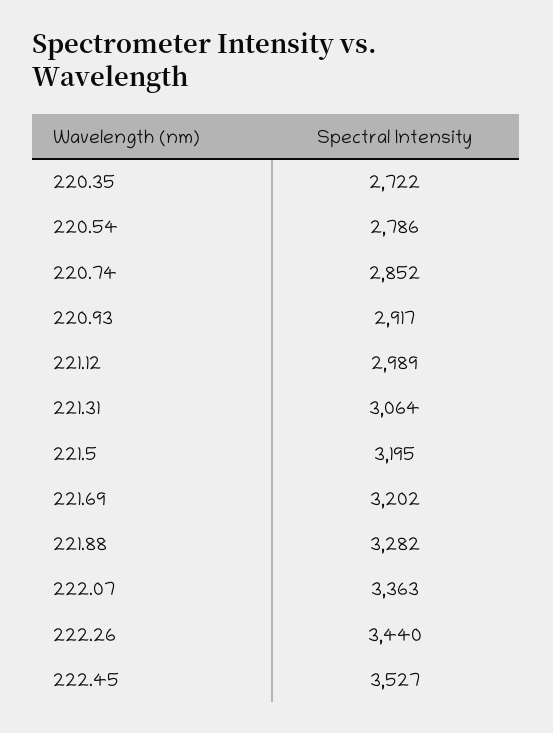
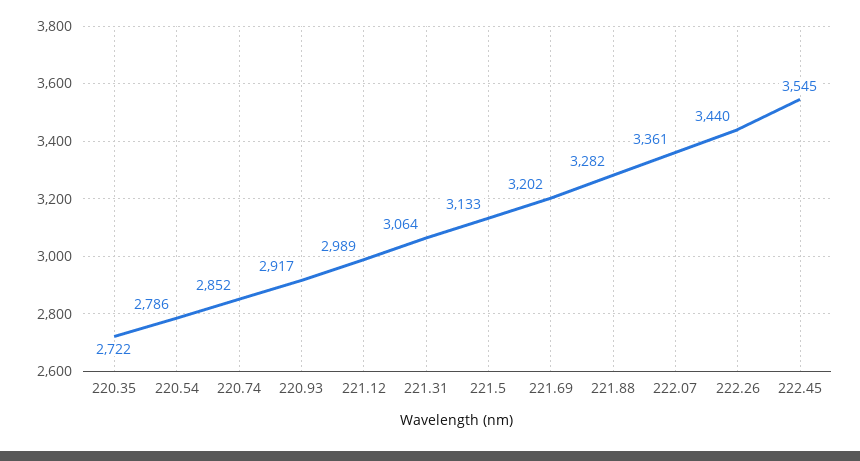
  {
    "220.35": 2722,
    "220.54": 2786,
    "220.74": 2852,
    "220.93": 2917,
    "221.12": 2989,
    "221.31": 3064,
-   "221.5": 3195,
+   "221.5": 3133,
    "221.69": 3202,
    "221.88": 3282,
-   "222.07": 3363,
+   "222.07": 3361,
    "222.26": 3440,
-   "222.45": 3527
+   "222.45": 3545
  }

